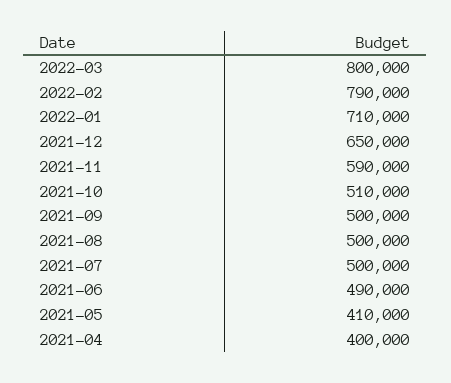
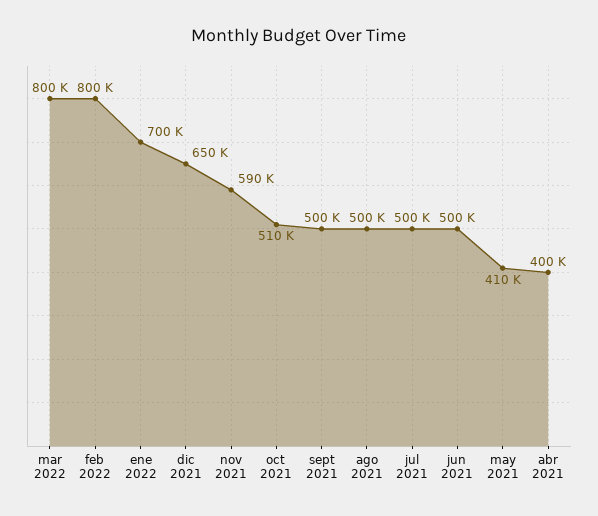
  {
    "2022-03": 800000,
-   "2022-02": 790000,
+   "2022-02": 800000,
-   "2022-01": 710000,
+   "2022-01": 700000,
    "2021-12": 650000,
    "2021-11": 590000,
    "2021-10": 510000,
    "2021-09": 500000,
    "2021-08": 500000,
    "2021-07": 500000,
-   "2021-06": 490000,
+   "2021-06": 500000,
    "2021-05": 410000,
    "2021-04": 400000
  }

